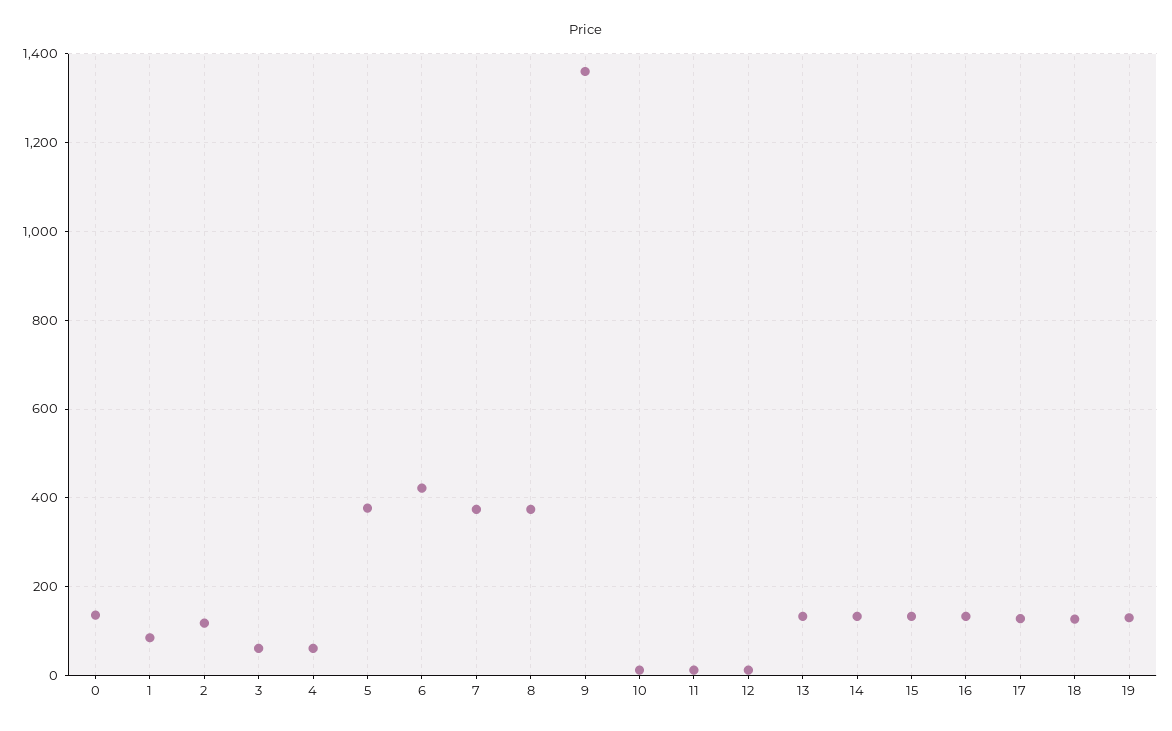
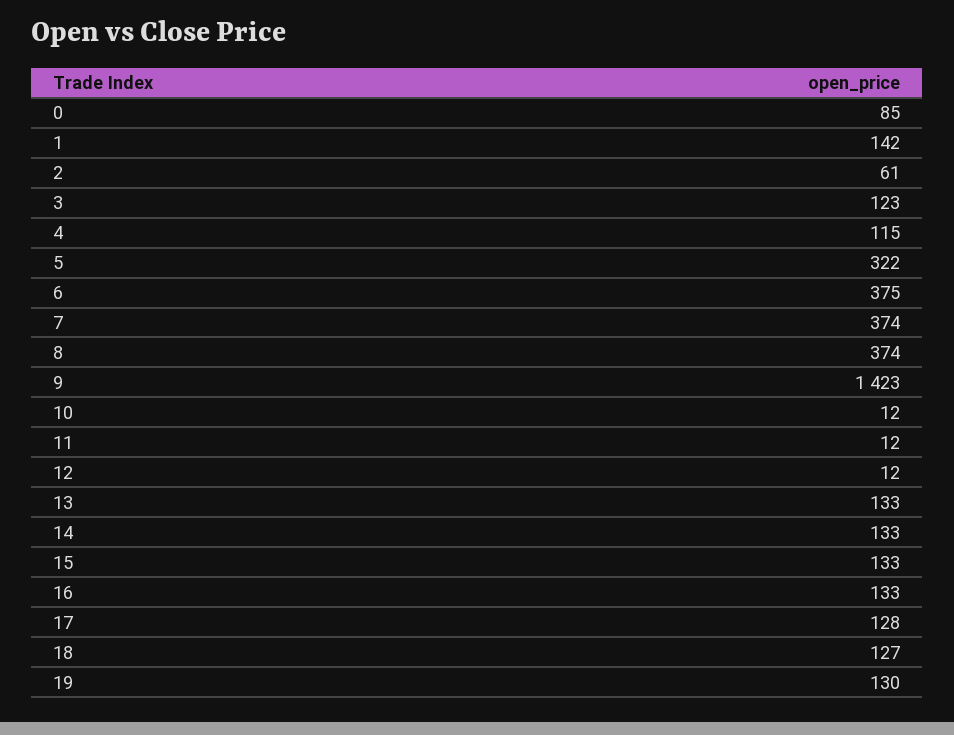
  {
-   "0": 140,
+   "0": 85,
-   "1": 80,
+   "1": 142,
-   "2": 120,
+   "2": 61,
-   "3": 60,
+   "3": 123,
-   "4": 60,
+   "4": 115,
-   "5": 380,
+   "5": 322,
-   "6": 420,
+   "6": 375,
    "7": 374,
    "8": 374,
-   "9": 1360,
+   "9": 1423,
    "10": 12,
    "11": 12,
    "12": 12,
    "13": 133,
    "14": 133,
    "15": 133,
    "16": 133,
    "17": 128,
    "18": 127,
    "19": 130
  }

